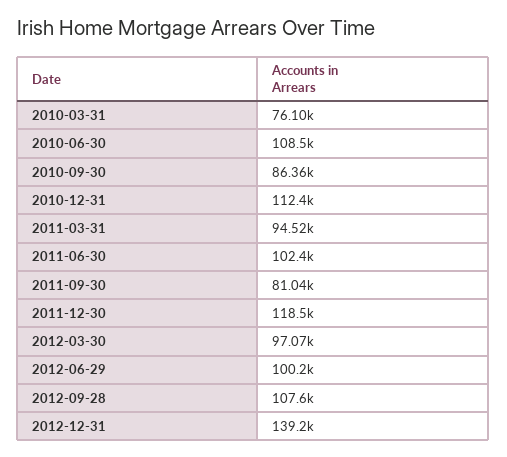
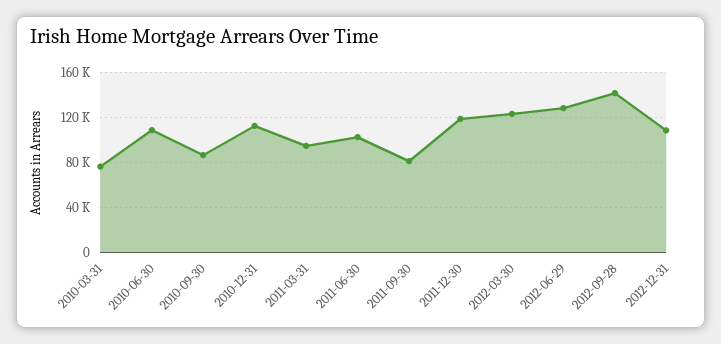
  {
    "2010-03-31": 76100,
    "2010-06-30": 108500,
    "2010-09-30": 86360,
    "2010-12-31": 112400,
    "2011-03-31": 94520,
    "2011-06-30": 102400,
    "2011-09-30": 81040,
    "2011-12-30": 118500,
-   "2012-03-30": 97070,
+   "2012-03-30": 120000,
-   "2012-06-29": 100200,
+   "2012-06-29": 130000,
-   "2012-09-28": 107600,
+   "2012-09-28": 140000,
-   "2012-12-31": 139200
+   "2012-12-31": 110000
  }

